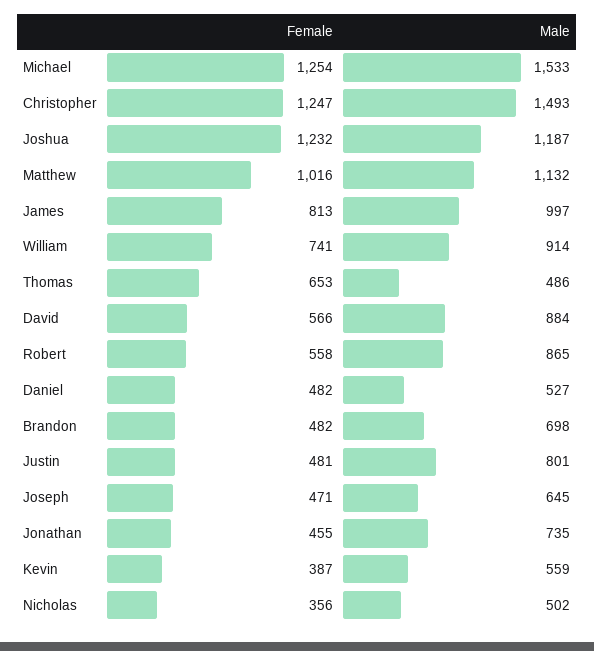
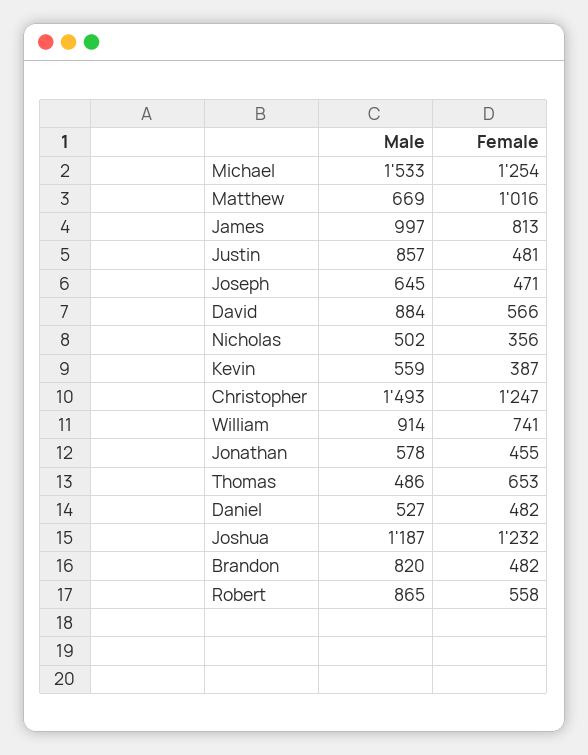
  {
    "Female": {
      "Michael": 1254,
      "Christopher": 1247,
      "Joshua": 1232,
      "Matthew": 1016,
      "James": 813,
      "William": 741,
      "Thomas": 653,
      "David": 566,
      "Robert": 558,
      "Daniel": 482,
      "Brandon": 482,
      "Justin": 481,
      "Joseph": 471,
      "Jonathan": 455,
      "Kevin": 387,
      "Nicholas": 356
    },
    "Male": {
      "Michael": 1533,
      "Christopher": 1493,
      "Joshua": 1187,
-     "Matthew": 1132,
+     "Matthew": 669,
      "James": 997,
      "William": 914,
      "Thomas": 486,
      "David": 884,
      "Robert": 865,
      "Daniel": 527,
-     "Brandon": 698,
+     "Brandon": 820,
-     "Justin": 801,
+     "Justin": 857,
      "Joseph": 645,
-     "Jonathan": 735,
+     "Jonathan": 578,
      "Kevin": 559,
      "Nicholas": 502
    }
  }

